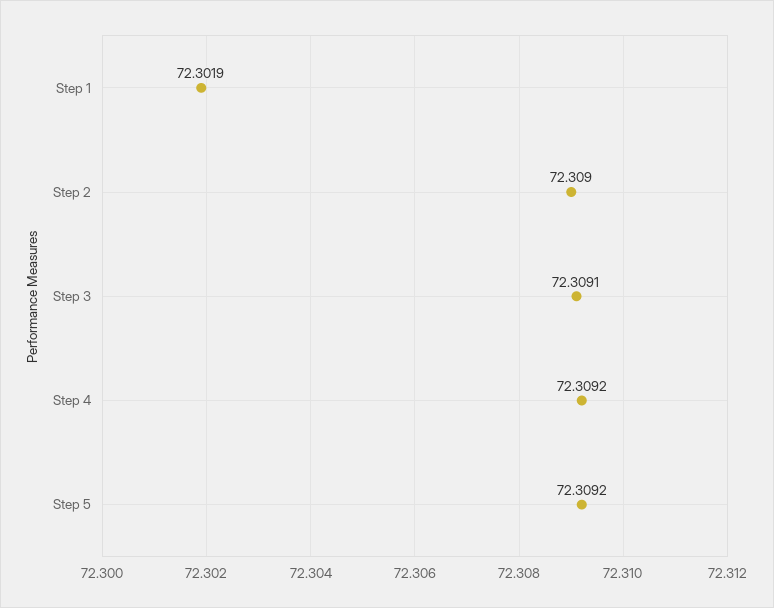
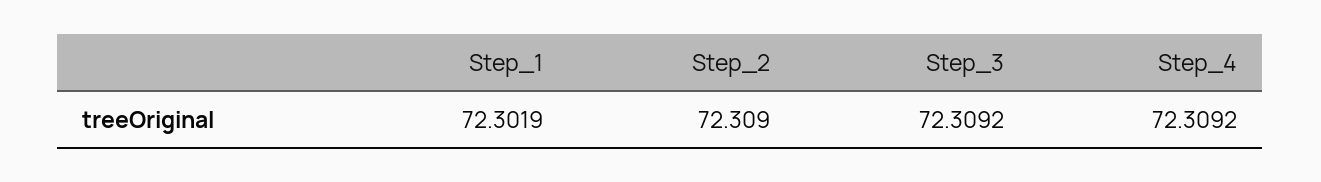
  {
    "Step 1": 72.3019,
    "Step 2": 72.309,
-   "Step 3": 72.3091,
+   "Step 3": 72.3092,
-   "Step 4": 72.3092,
+   "Step 4": 72.3092
-   "Step 5": 72.3092
  }

